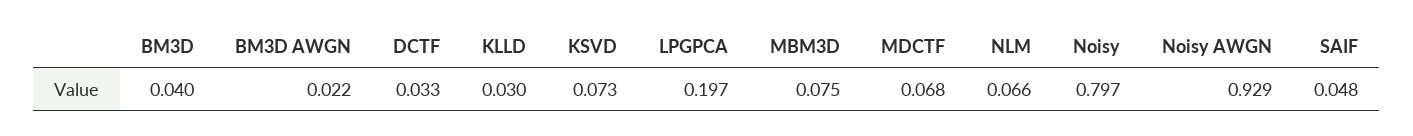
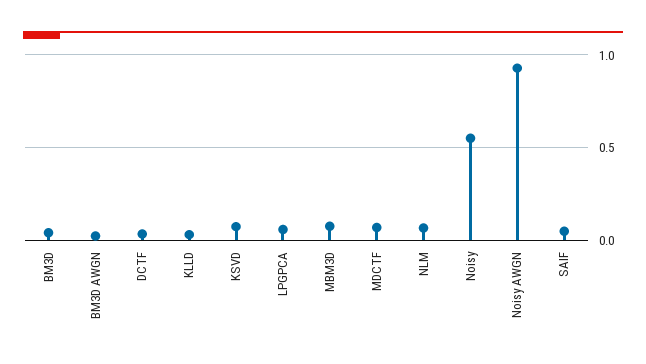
  {
    "BM3D": 0.04,
    "BM3D AWGN": 0.022,
    "DCTF": 0.033,
    "KLLD": 0.03,
    "KSVD": 0.073,
-   "LPGPCA": 0.197,
+   "LPGPCA": 0.05,
    "MBM3D": 0.075,
    "MDCTF": 0.068,
    "NLM": 0.066,
-   "Noisy": 0.797,
+   "Noisy": 0.55,
    "Noisy AWGN": 0.929,
    "SAIF": 0.048
  }

